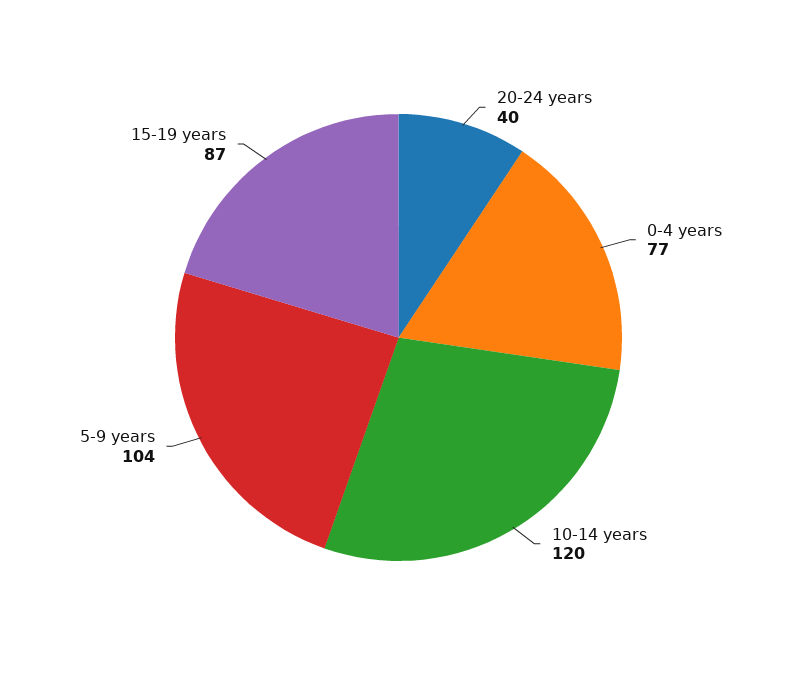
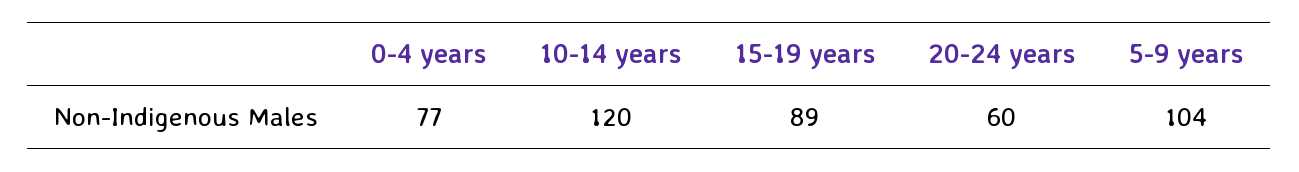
  {
-   "20-24 years": 40,
+   "20-24 years": 60,
    "0-4 years": 77,
    "10-14 years": 120,
    "5-9 years": 104,
-   "15-19 years": 87
+   "15-19 years": 89
  }

